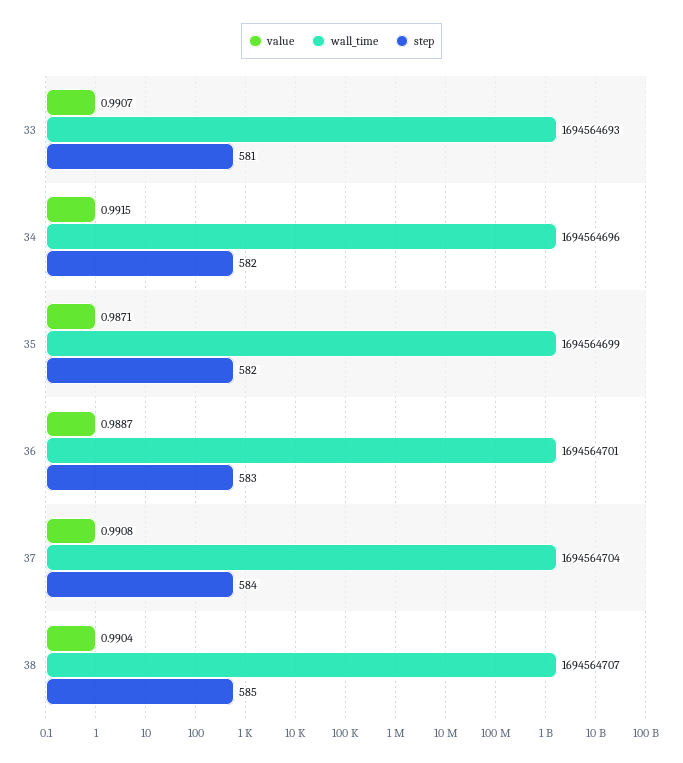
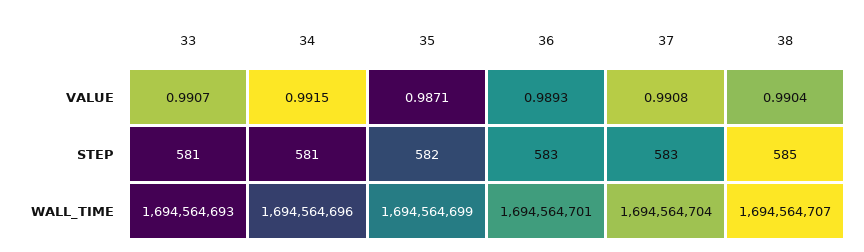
  {
    "value": {
      "33": 0.9907,
      "34": 0.9915,
      "35": 0.9871,
-     "36": 0.9887,
+     "36": 0.9893,
      "37": 0.9908,
      "38": 0.9904
    },
    "wall_time": {
      "33": 1694564693,
      "34": 1694564696,
      "35": 1694564699,
      "36": 1694564701,
      "37": 1694564704,
      "38": 1694564707
    },
    "step": {
      "33": 581,
-     "34": 582,
+     "34": 581,
      "35": 582,
      "36": 583,
-     "37": 584,
+     "37": 583,
      "38": 585
    }
  }

